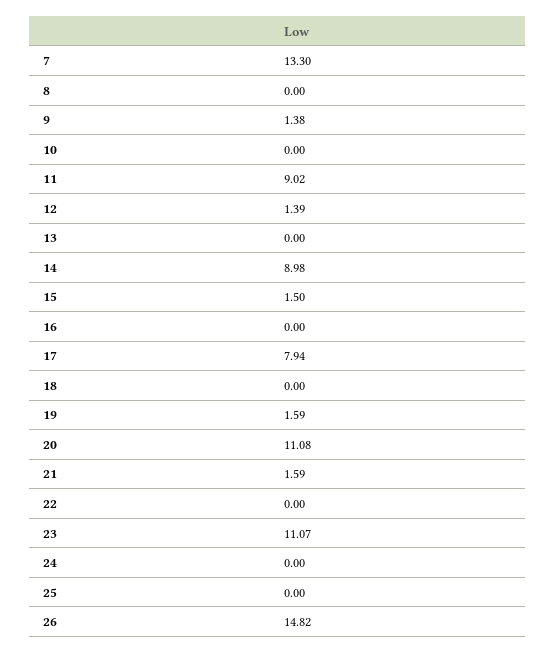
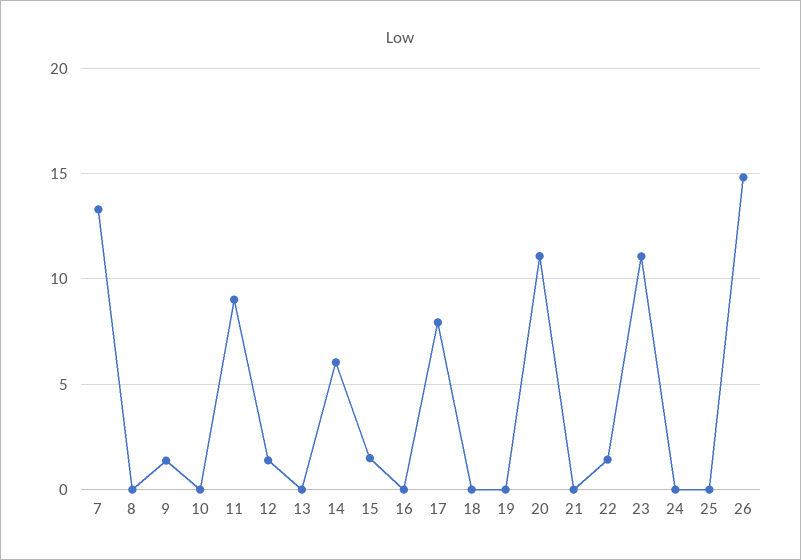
  {
    "7": 13.3,
    "8": 0,
    "9": 1.38,
    "10": 0,
    "11": 9.02,
    "12": 1.39,
    "13": 0,
-   "14": 8.98,
+   "14": 6,
    "15": 1.5,
    "16": 0,
    "17": 7.94,
    "18": 0,
-   "19": 1.59,
+   "19": 0,
    "20": 11.08,
-   "21": 1.59,
+   "21": 0,
-   "22": 0,
+   "22": 1.5,
    "23": 11.07,
    "24": 0,
    "25": 0,
    "26": 14.82
  }

